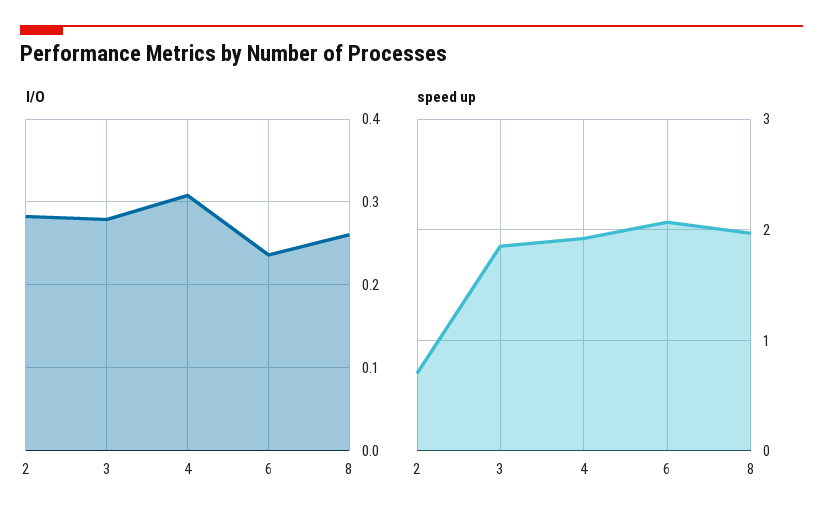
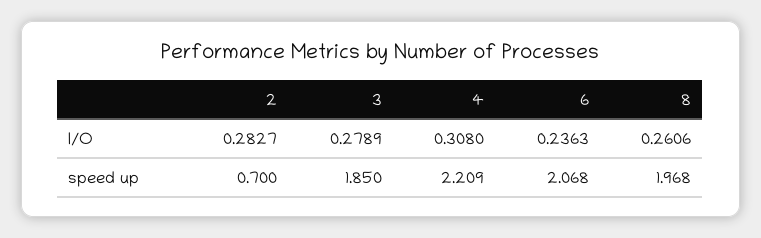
  {
    "I/O": {
      "2": 0.2827,
      "3": 0.2789,
      "4": 0.308,
      "6": 0.2363,
      "8": 0.2606
    },
    "speed up": {
      "2": 0.7,
      "3": 1.85,
-     "4": 1.9,
+     "4": 2.209,
      "6": 2.068,
      "8": 1.968
    }
  }

